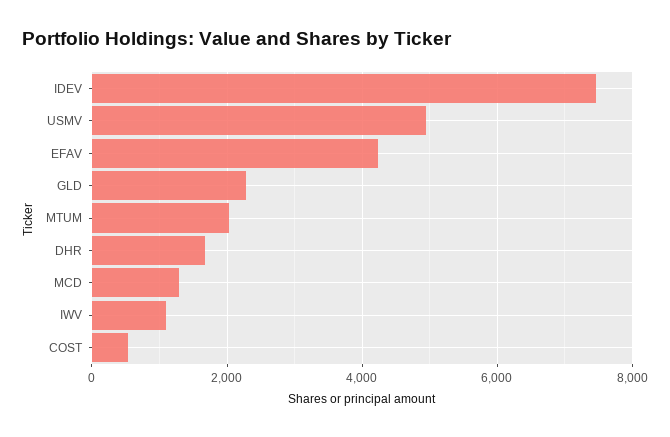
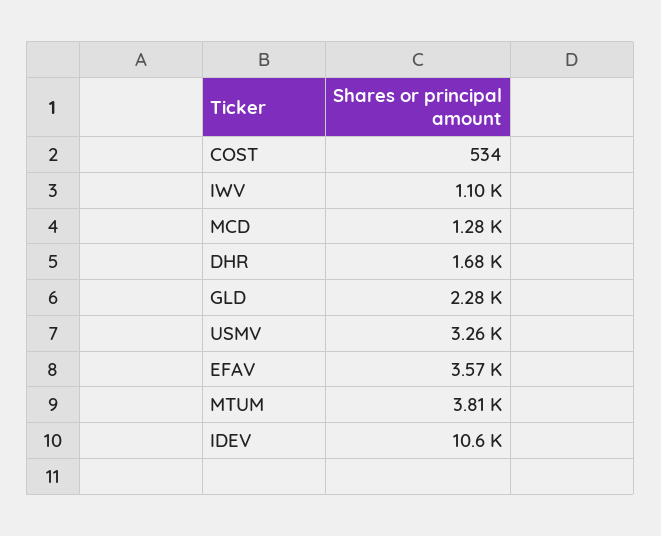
  {
-   "IDEV": 7400,
+   "IDEV": 10600,
-   "USMV": 5000,
+   "USMV": 3260,
-   "EFAV": 4200,
+   "EFAV": 3570,
    "GLD": 2280,
-   "MTUM": 2000,
+   "MTUM": 3810,
    "DHR": 1680,
    "MCD": 1280,
    "IWV": 1100,
    "COST": 534
  }

